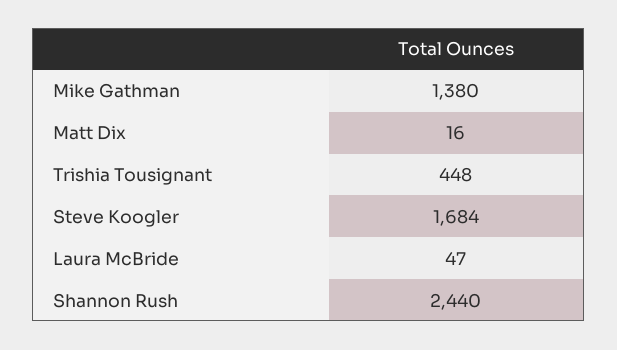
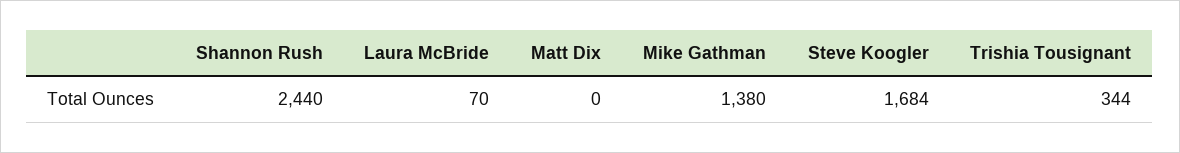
  {
    "Mike Gathman": 1380,
-   "Matt Dix": 16,
+   "Matt Dix": 0,
-   "Trishia Tousignant": 448,
+   "Trishia Tousignant": 344,
    "Steve Koogler": 1684,
-   "Laura McBride": 47,
+   "Laura McBride": 70,
    "Shannon Rush": 2440
  }

